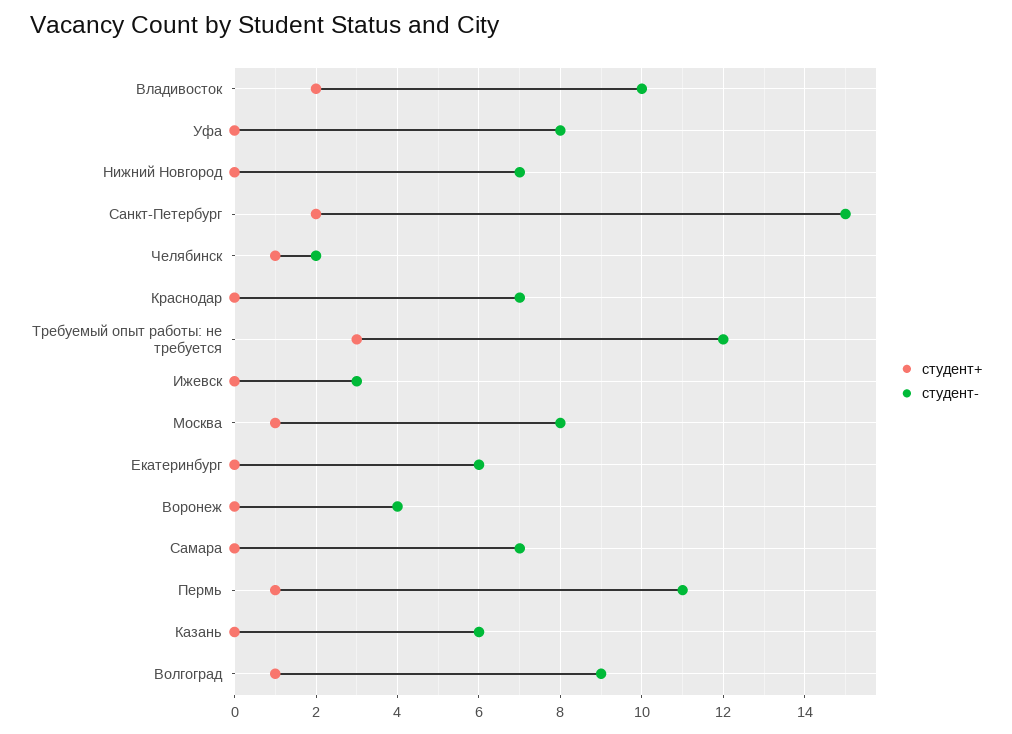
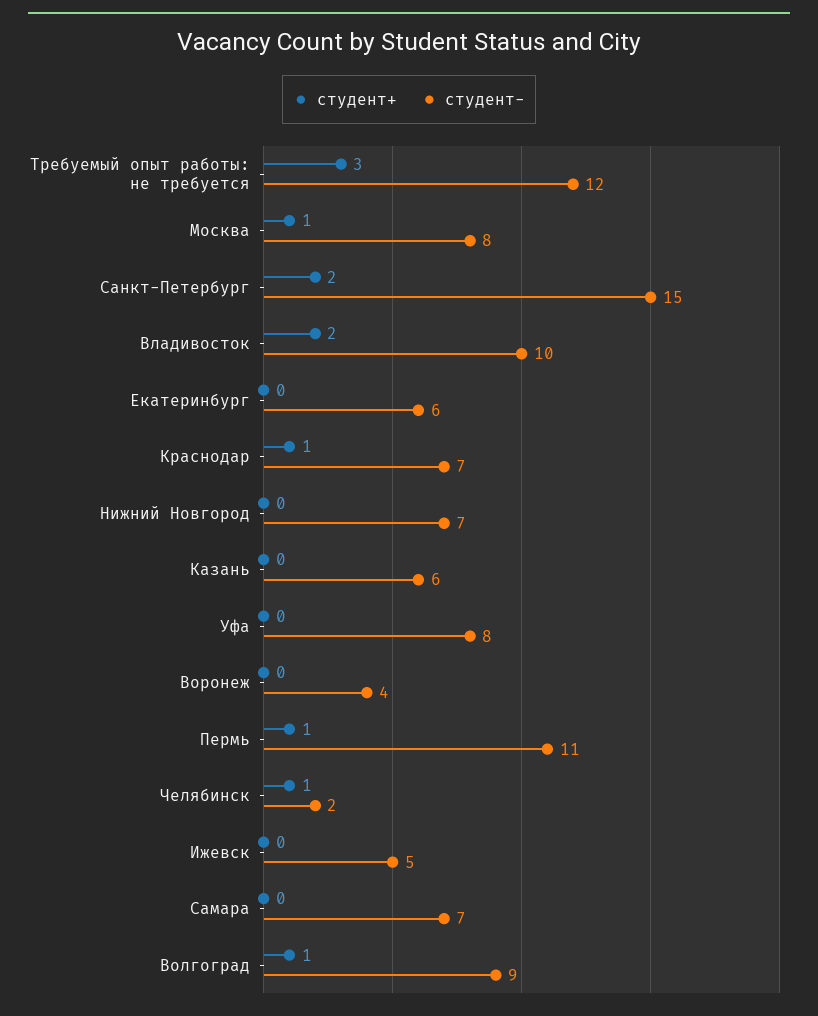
  {
    "студент+": {
      "Владивосток": 2,
      "Уфа": 0,
      "Нижний Новгород": 0,
      "Санкт-Петербург": 2,
      "Челябинск": 1,
-     "Краснодар": 0,
+     "Краснодар": 1,
      "Требуемый опыт работы: не требуется": 3,
      "Ижевск": 0,
      "Москва": 1,
      "Екатеринбург": 0,
      "Воронеж": 0,
      "Самара": 0,
      "Пермь": 1,
      "Казань": 0,
      "Волгоград": 1
    },
    "студент-": {
      "Владивосток": 10,
      "Уфа": 8,
      "Нижний Новгород": 7,
      "Санкт-Петербург": 15,
      "Челябинск": 2,
      "Краснодар": 7,
      "Требуемый опыт работы: не требуется": 12,
-     "Ижевск": 3,
+     "Ижевск": 5,
      "Москва": 8,
      "Екатеринбург": 6,
      "Воронеж": 4,
      "Самара": 7,
      "Пермь": 11,
      "Казань": 6,
      "Волгоград": 9
    }
  }

